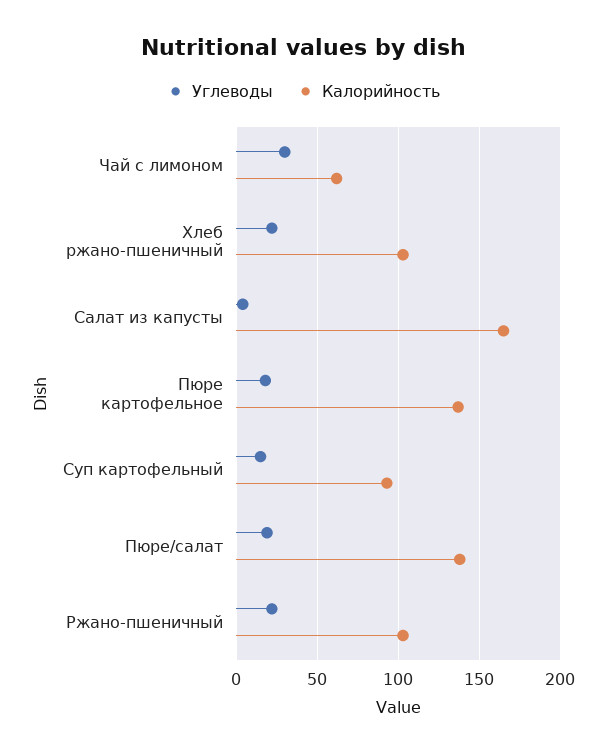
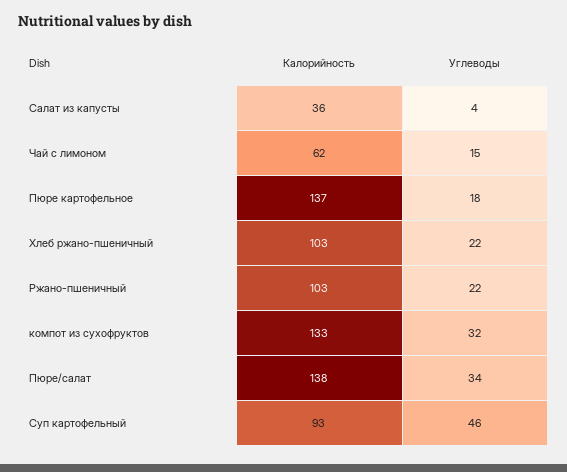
  {
    "Углеводы": {
-     "Чай с лимоном": 30,
+     "Чай с лимоном": 15,
      "Хлеб ржано-пшеничный": 22,
      "Салат из капусты": 4,
      "Пюре картофельное": 18,
-     "Суп картофельный": 15,
+     "Суп картофельный": 46,
-     "Пюре/салат": 20,
+     "Пюре/салат": 34,
-     "Ржано-пшеничный": 22
+     "Ржано-пшеничный": 22,
+     "компот из сухофруктов": 32
    },
    "Калорийность": {
      "Чай с лимоном": 62,
      "Хлеб ржано-пшеничный": 103,
-     "Салат из капусты": 165,
+     "Салат из капусты": 36,
      "Пюре картофельное": 137,
      "Суп картофельный": 93,
      "Пюре/салат": 138,
-     "Ржано-пшеничный": 103
+     "Ржано-пшеничный": 103,
+     "компот из сухофруктов": 133
    }
  }

